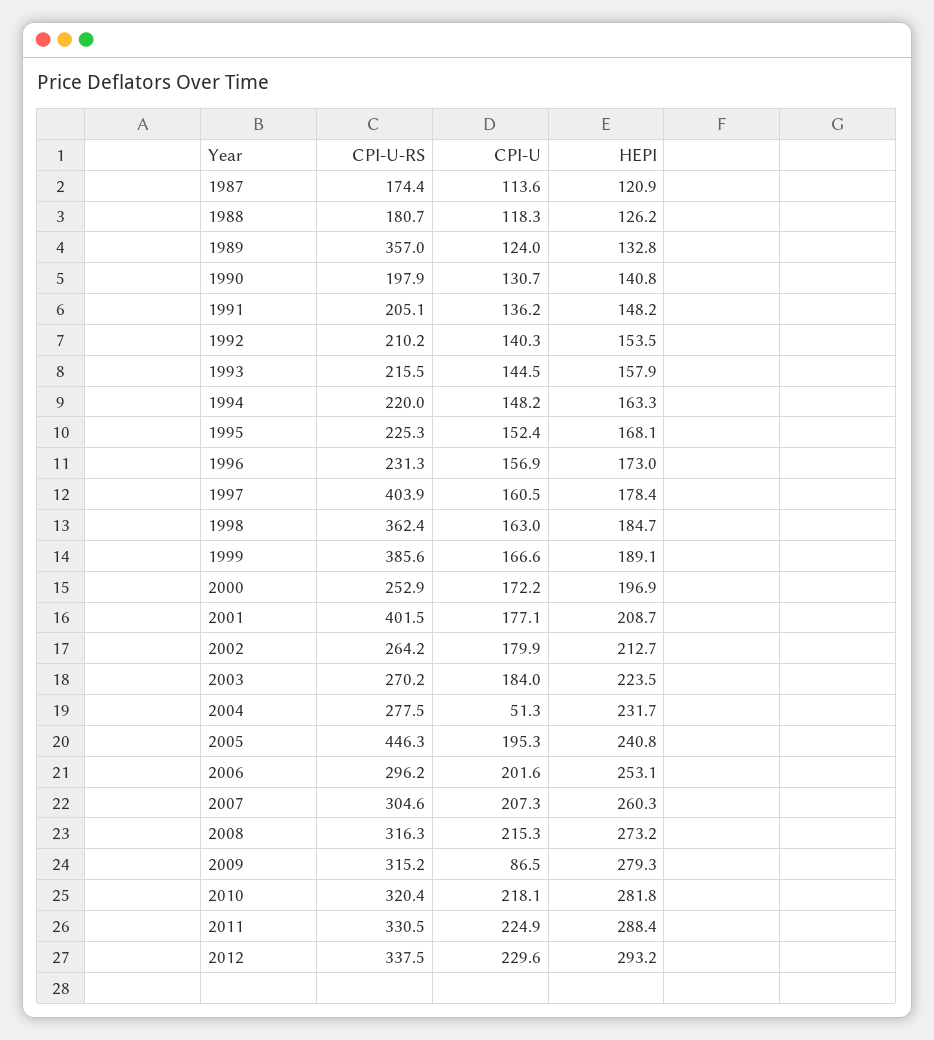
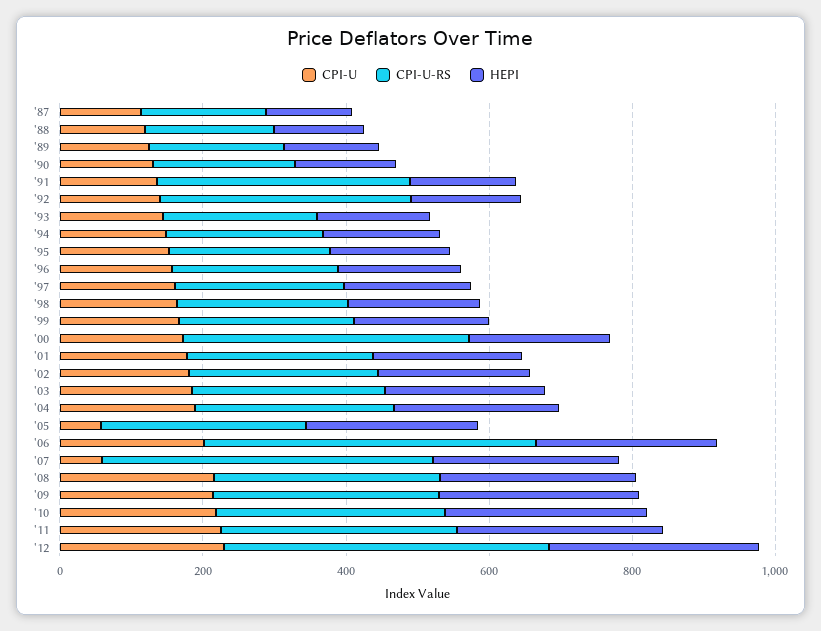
  {
    "CPI-U-RS": {
      "1987": 174.4,
      "1988": 180.7,
-     "1989": 357,
+     "1989": 200,
      "1990": 197.9,
-     "1991": 205.1,
+     "1991": 350,
-     "1992": 210.2,
+     "1992": 350,
      "1993": 215.5,
      "1994": 220,
      "1995": 225.3,
      "1996": 231.3,
-     "1997": 403.9,
+     "1997": 250,
-     "1998": 362.4,
+     "1998": 250,
-     "1999": 385.6,
+     "1999": 250,
-     "2000": 252.9,
+     "2000": 400,
-     "2001": 401.5,
+     "2001": 250,
      "2002": 264.2,
      "2003": 270.2,
      "2004": 277.5,
-     "2005": 446.3,
+     "2005": 300,
-     "2006": 296.2,
+     "2006": 450,
-     "2007": 304.6,
+     "2007": 450,
      "2008": 316.3,
      "2009": 315.2,
      "2010": 320.4,
      "2011": 330.5,
-     "2012": 337.5
+     "2012": 450
    },
    "CPI-U": {
      "1987": 113.6,
      "1988": 118.3,
      "1989": 124,
      "1990": 130.7,
      "1991": 136.2,
      "1992": 140.3,
      "1993": 144.5,
      "1994": 148.2,
      "1995": 152.4,
      "1996": 156.9,
      "1997": 160.5,
      "1998": 163,
      "1999": 166.6,
      "2000": 172.2,
      "2001": 177.1,
      "2002": 179.9,
      "2003": 184,
-     "2004": 51.3,
+     "2004": 200,
-     "2005": 195.3,
+     "2005": 50,
      "2006": 201.6,
-     "2007": 207.3,
+     "2007": 50,
      "2008": 215.3,
-     "2009": 86.5,
+     "2009": 200,
      "2010": 218.1,
      "2011": 224.9,
      "2012": 229.6
    },
    "HEPI": {
      "1987": 120.9,
      "1988": 126.2,
      "1989": 132.8,
      "1990": 140.8,
      "1991": 148.2,
      "1992": 153.5,
      "1993": 157.9,
      "1994": 163.3,
      "1995": 168.1,
      "1996": 173,
      "1997": 178.4,
      "1998": 184.7,
      "1999": 189.1,
      "2000": 196.9,
      "2001": 208.7,
      "2002": 212.7,
      "2003": 223.5,
      "2004": 231.7,
      "2005": 240.8,
      "2006": 253.1,
      "2007": 260.3,
      "2008": 273.2,
      "2009": 279.3,
      "2010": 281.8,
      "2011": 288.4,
      "2012": 293.2
    }
  }

